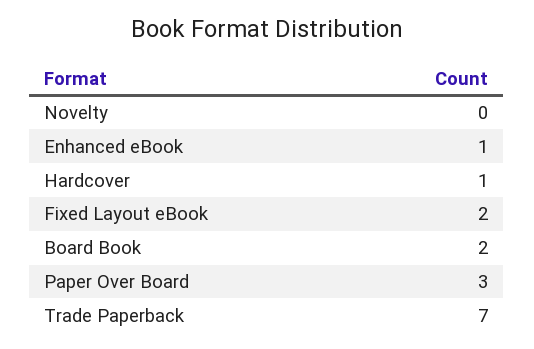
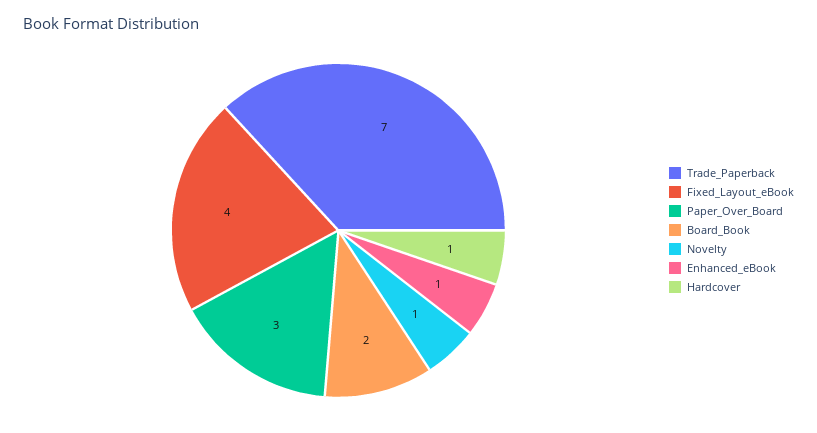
  {
-   "Novelty": 0,
+   "Novelty": 1,
    "Enhanced eBook": 1,
    "Hardcover": 1,
-   "Fixed Layout eBook": 2,
+   "Fixed Layout eBook": 4,
    "Board Book": 2,
    "Paper Over Board": 3,
    "Trade Paperback": 7
  }

